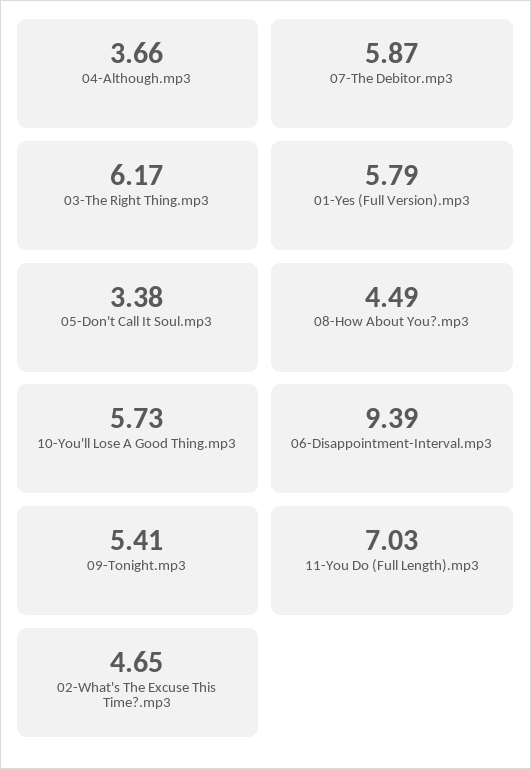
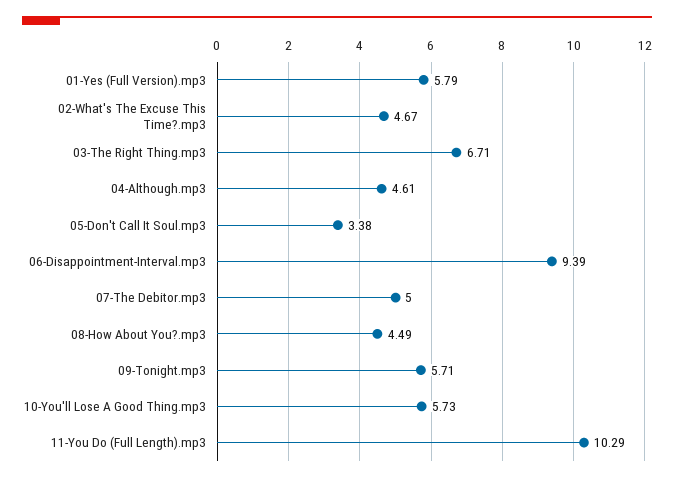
  {
-   "04-Although.mp3": 3.66,
+   "04-Although.mp3": 4.61,
-   "07-The Debitor.mp3": 5.87,
+   "07-The Debitor.mp3": 5,
-   "03-The Right Thing.mp3": 6.17,
+   "03-The Right Thing.mp3": 6.71,
    "01-Yes (Full Version).mp3": 5.79,
    "05-Don't Call It Soul.mp3": 3.38,
    "08-How About You?.mp3": 4.49,
    "10-You'll Lose A Good Thing.mp3": 5.73,
    "06-Disappointment-Interval.mp3": 9.39,
-   "09-Tonight.mp3": 5.41,
+   "09-Tonight.mp3": 5.71,
-   "11-You Do (Full Length).mp3": 7.03,
+   "11-You Do (Full Length).mp3": 10.29,
-   "02-What's The Excuse This Time?.mp3": 4.65
+   "02-What's The Excuse This Time?.mp3": 4.67
  }

